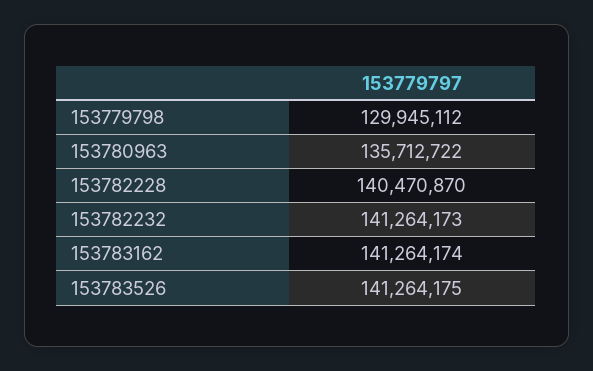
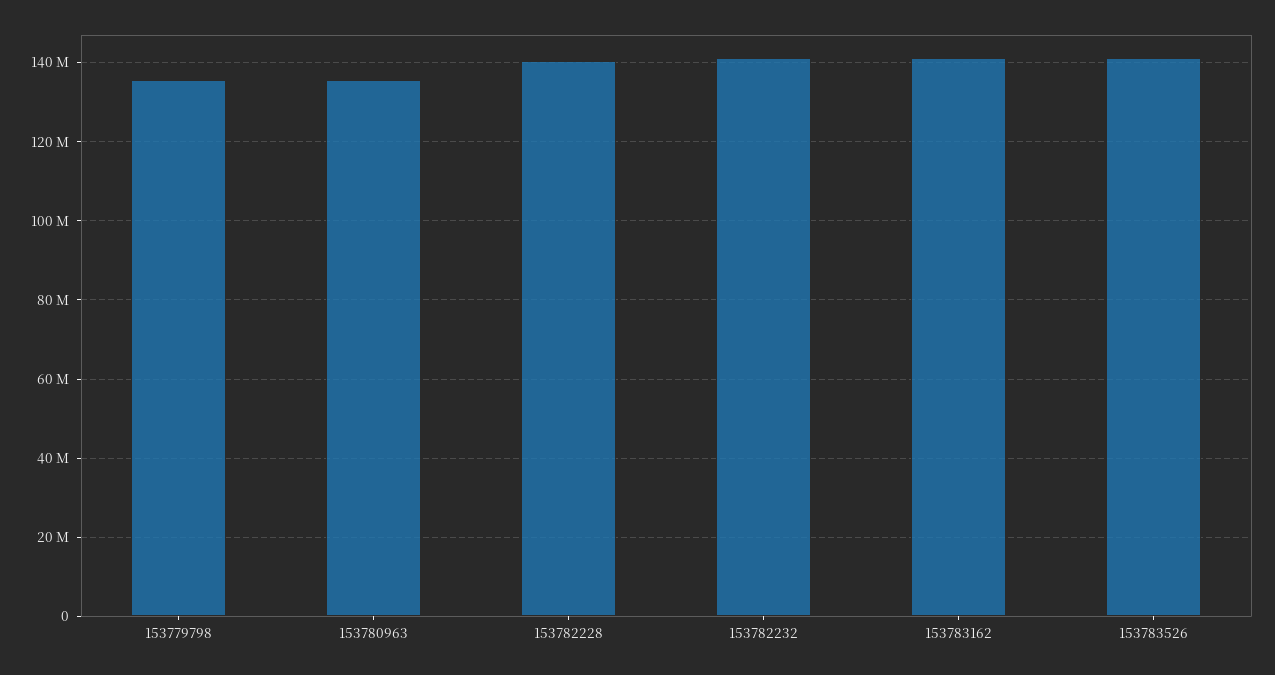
  {
-   "153779798": 129945112,
+   "153779798": 136000000,
    "153780963": 135712722,
    "153782228": 140470870,
    "153782232": 141264173,
    "153783162": 141264174,
    "153783526": 141264175
  }

